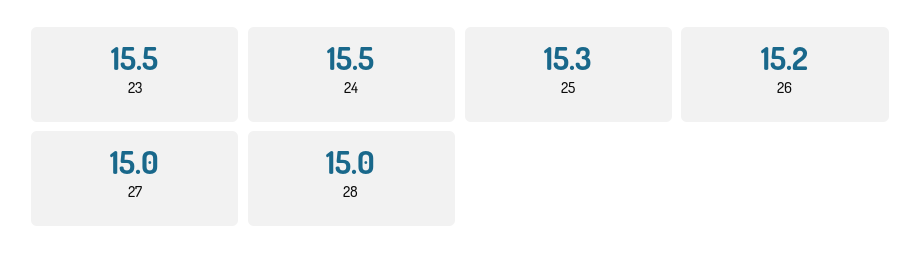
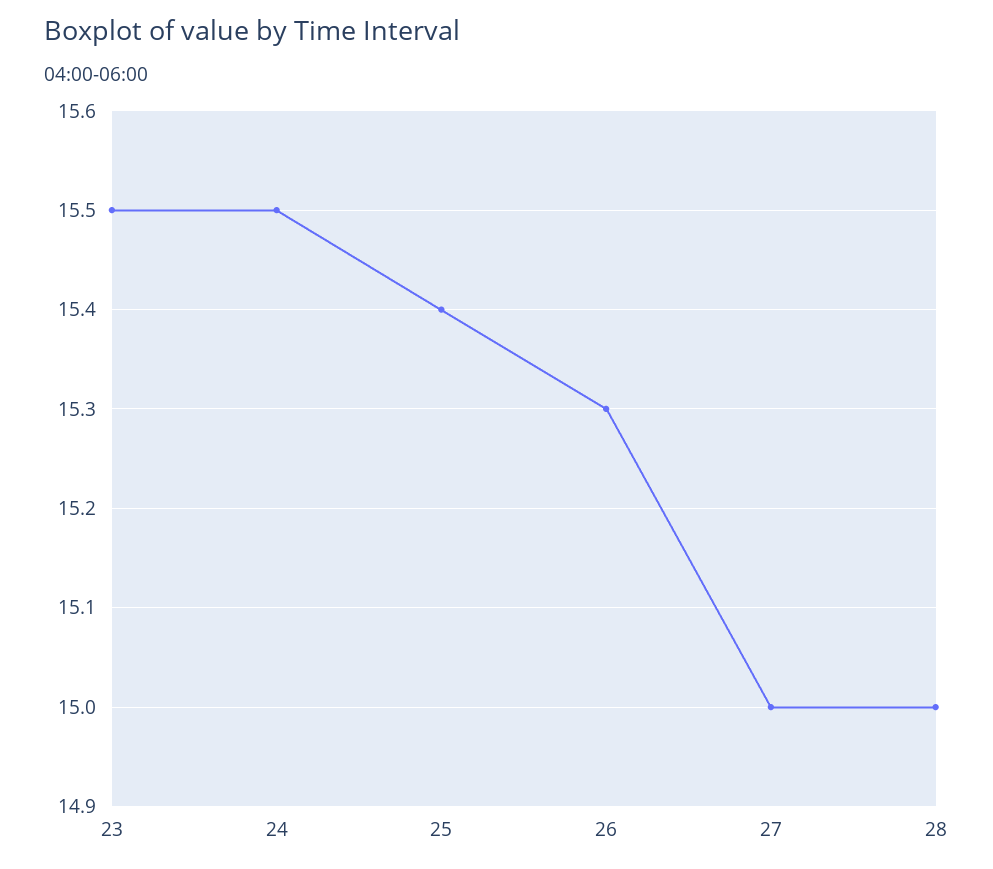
  {
    "23": 15.5,
    "24": 15.5,
-   "25": 15.3,
+   "25": 15.4,
-   "26": 15.2,
+   "26": 15.3,
    "27": 15,
    "28": 15
  }

